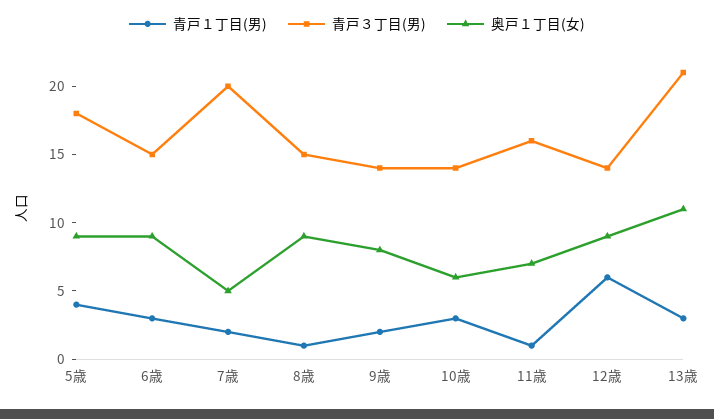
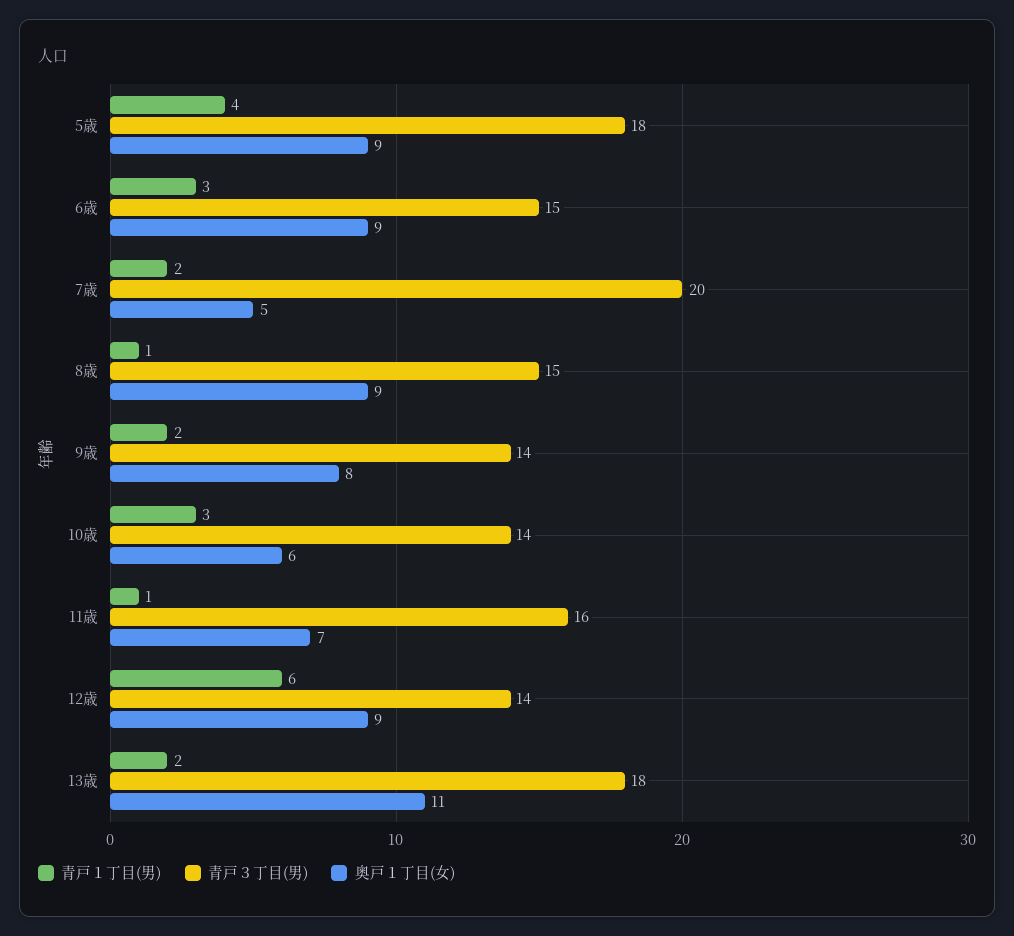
  {
    "青戸１丁目(男)": {
      "5歳": 4,
      "6歳": 3,
      "7歳": 2,
      "8歳": 1,
      "9歳": 2,
      "10歳": 3,
      "11歳": 1,
      "12歳": 6,
-     "13歳": 3
+     "13歳": 2
    },
    "青戸３丁目(男)": {
      "5歳": 18,
      "6歳": 15,
      "7歳": 20,
      "8歳": 15,
      "9歳": 14,
      "10歳": 14,
      "11歳": 16,
      "12歳": 14,
-     "13歳": 21
+     "13歳": 18
    },
    "奥戸１丁目(女)": {
      "5歳": 9,
      "6歳": 9,
      "7歳": 5,
      "8歳": 9,
      "9歳": 8,
      "10歳": 6,
      "11歳": 7,
      "12歳": 9,
      "13歳": 11
    }
  }

